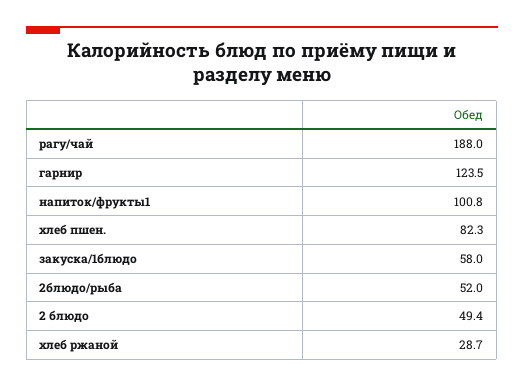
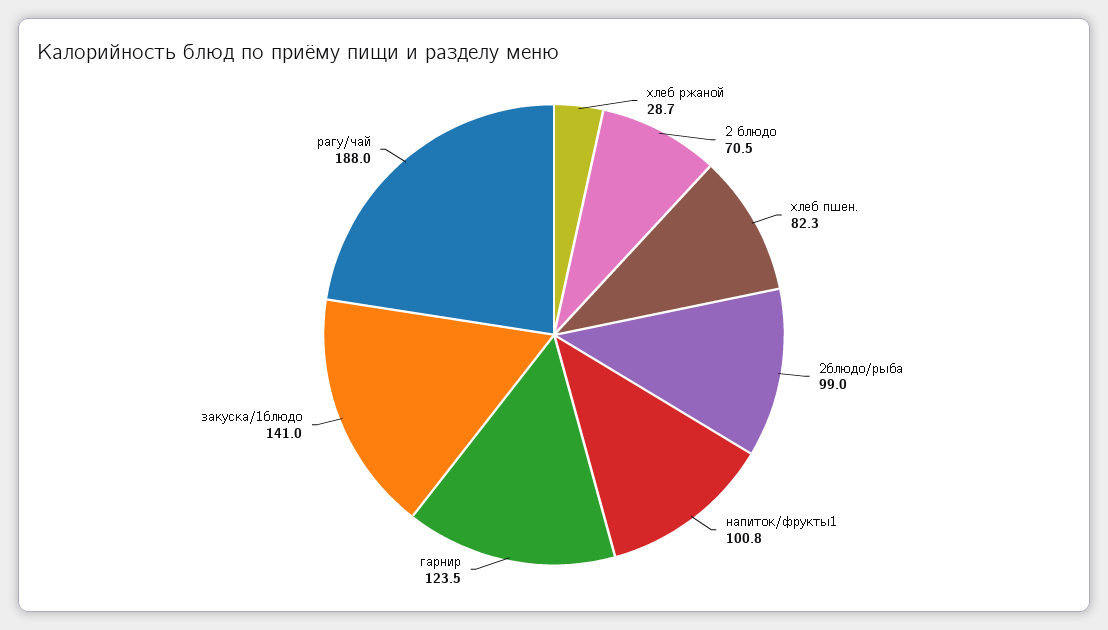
  {
    "рагу/чай": 188,
    "гарнир": 123.5,
    "напиток/фрукты1": 100.8,
    "хлеб пшен.": 82.3,
-   "закуска/1блюдо": 58,
+   "закуска/1блюдо": 141,
-   "2блюдо/рыба": 52,
+   "2блюдо/рыба": 99,
-   "2 блюдо": 49.4,
+   "2 блюдо": 70.5,
    "хлеб ржаной": 28.7
  }

